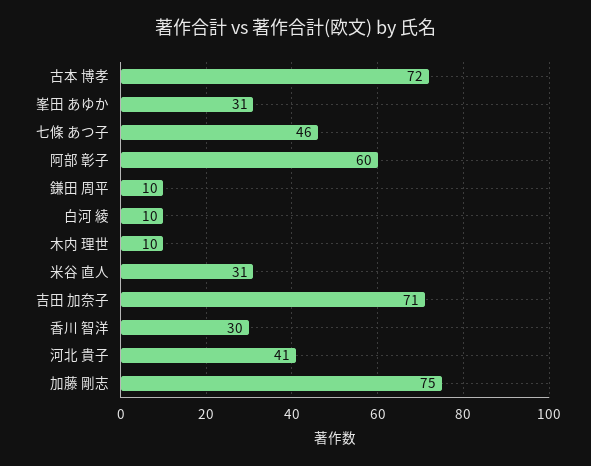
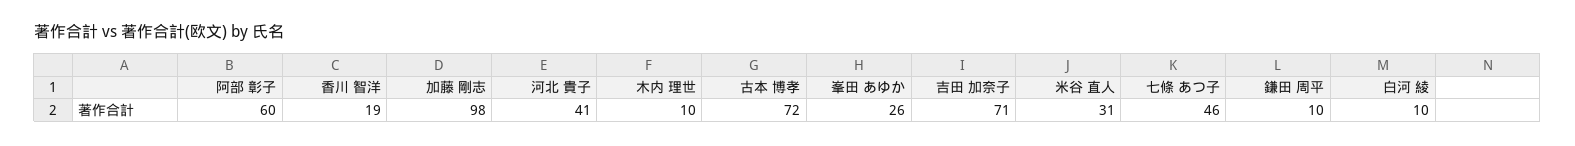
  {
    "古本 博孝": 72,
-   "峯田 あゆか": 31,
+   "峯田 あゆか": 26,
    "七條 あつ子": 46,
    "阿部 彰子": 60,
    "鎌田 周平": 10,
    "白河 綾": 10,
    "木内 理世": 10,
    "米谷 直人": 31,
    "吉田 加奈子": 71,
-   "香川 智洋": 30,
+   "香川 智洋": 19,
    "河北 貴子": 41,
-   "加藤 剛志": 75
+   "加藤 剛志": 98
  }

